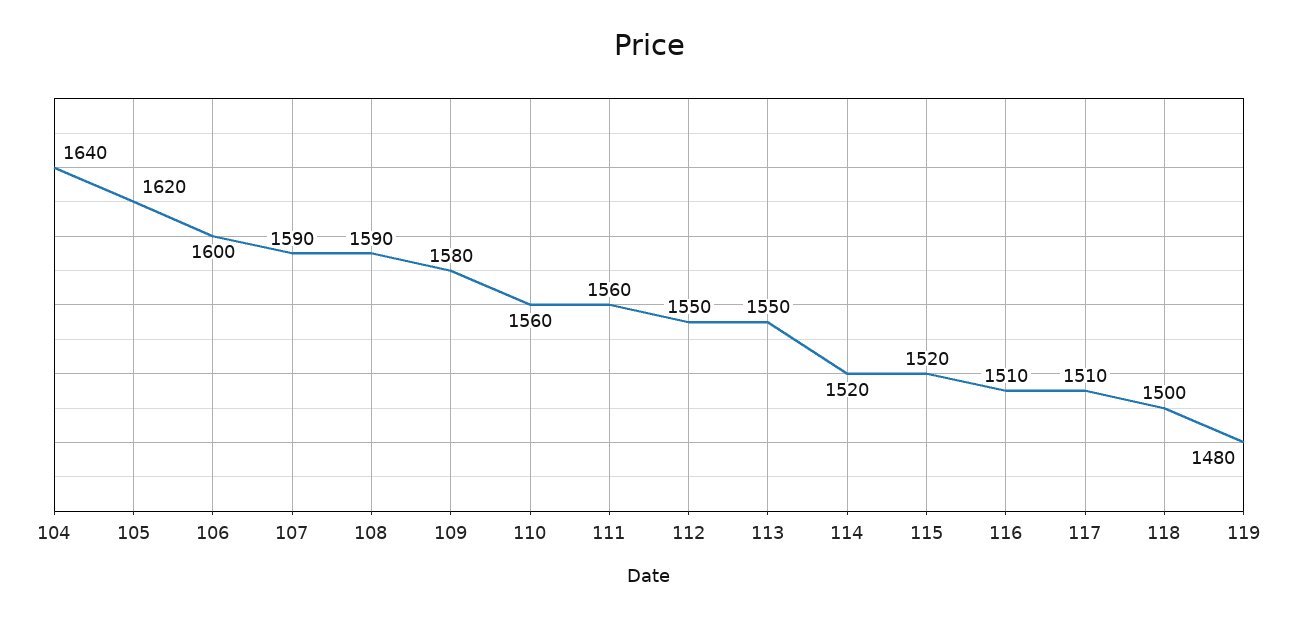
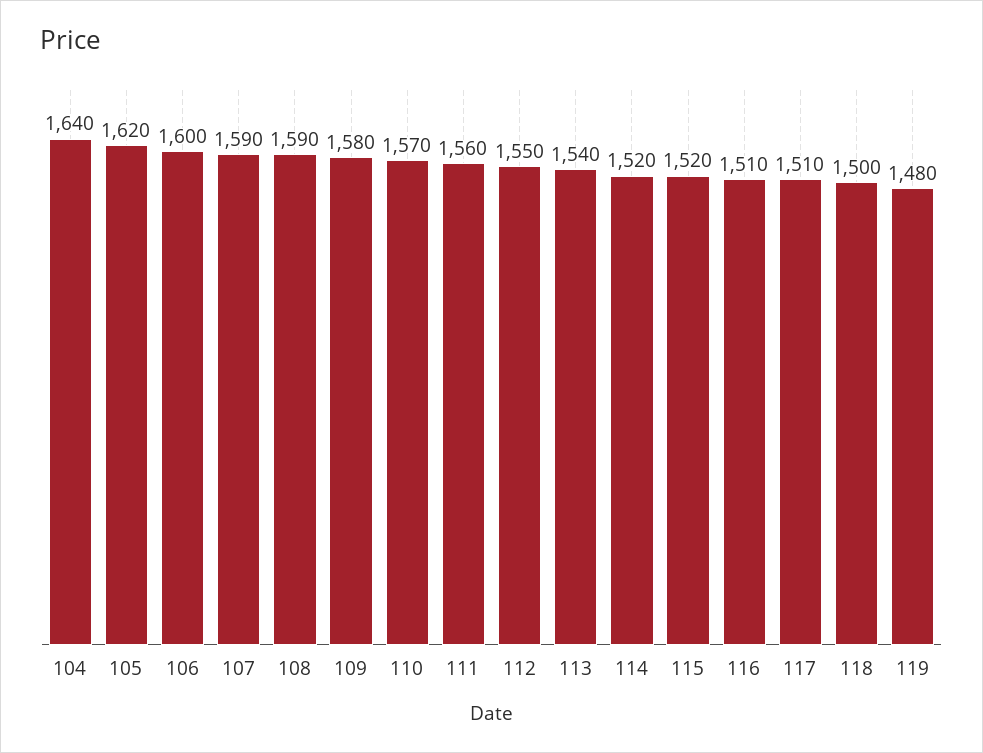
  {
    "104": 1640,
    "105": 1620,
    "106": 1600,
    "107": 1590,
    "108": 1590,
    "109": 1580,
-   "110": 1560,
+   "110": 1570,
    "111": 1560,
    "112": 1550,
-   "113": 1550,
+   "113": 1540,
    "114": 1520,
    "115": 1520,
    "116": 1510,
    "117": 1510,
    "118": 1500,
    "119": 1480
  }

